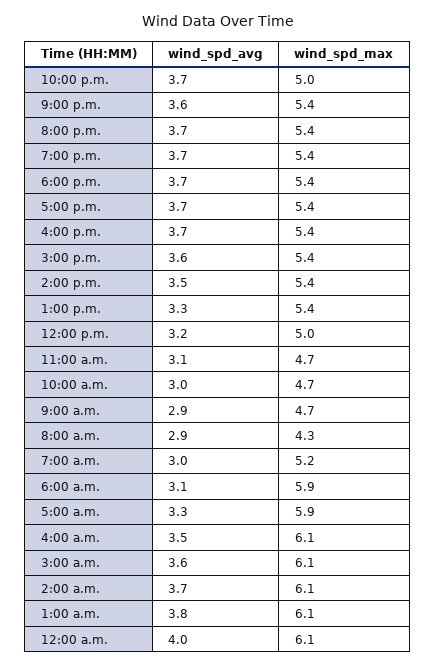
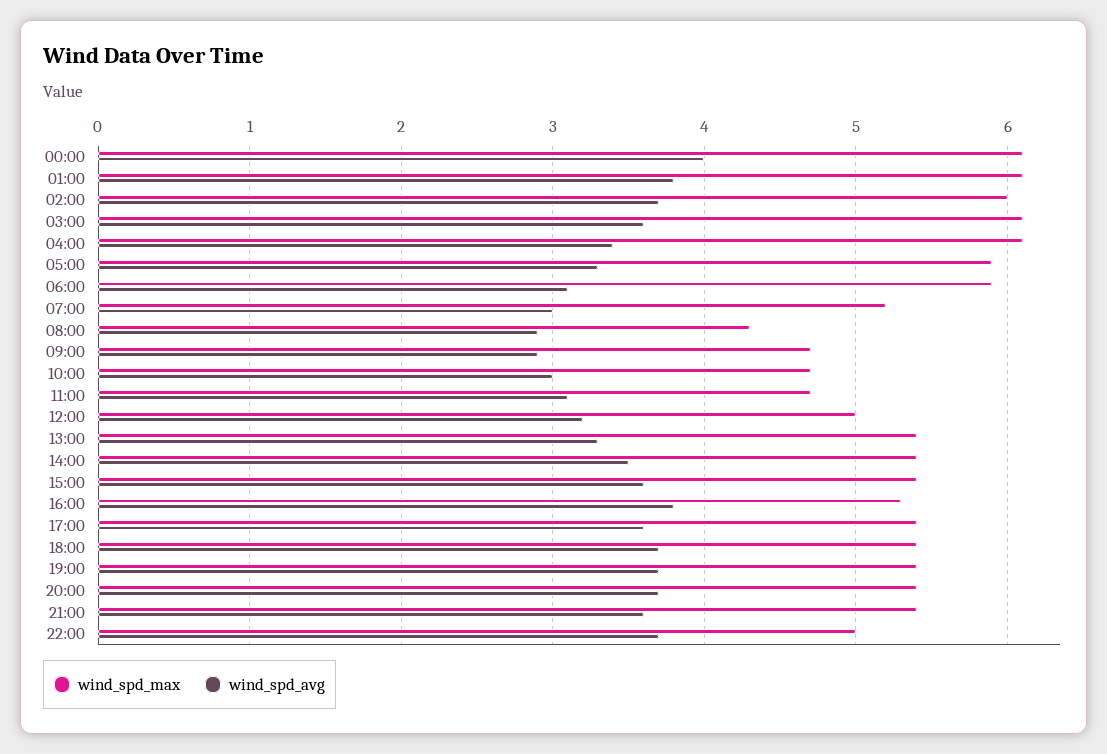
  {
    "wind_spd_avg": {
      "10:00 p.m.": 3.7,
      "9:00 p.m.": 3.6,
      "8:00 p.m.": 3.7,
      "7:00 p.m.": 3.7,
      "6:00 p.m.": 3.7,
-     "5:00 p.m.": 3.7,
+     "5:00 p.m.": 3.6,
-     "4:00 p.m.": 3.7,
+     "4:00 p.m.": 3.8,
      "3:00 p.m.": 3.6,
      "2:00 p.m.": 3.5,
      "1:00 p.m.": 3.3,
      "12:00 p.m.": 3.2,
      "11:00 a.m.": 3.1,
      "10:00 a.m.": 3,
      "9:00 a.m.": 2.9,
      "8:00 a.m.": 2.9,
      "7:00 a.m.": 3,
      "6:00 a.m.": 3.1,
      "5:00 a.m.": 3.3,
-     "4:00 a.m.": 3.5,
+     "4:00 a.m.": 3.4,
      "3:00 a.m.": 3.6,
      "2:00 a.m.": 3.7,
      "1:00 a.m.": 3.8,
      "12:00 a.m.": 4
    },
    "wind_spd_max": {
      "10:00 p.m.": 5,
      "9:00 p.m.": 5.4,
      "8:00 p.m.": 5.4,
      "7:00 p.m.": 5.4,
      "6:00 p.m.": 5.4,
      "5:00 p.m.": 5.4,
-     "4:00 p.m.": 5.4,
+     "4:00 p.m.": 5.3,
      "3:00 p.m.": 5.4,
      "2:00 p.m.": 5.4,
      "1:00 p.m.": 5.4,
      "12:00 p.m.": 5,
      "11:00 a.m.": 4.7,
      "10:00 a.m.": 4.7,
      "9:00 a.m.": 4.7,
      "8:00 a.m.": 4.3,
      "7:00 a.m.": 5.2,
      "6:00 a.m.": 5.9,
      "5:00 a.m.": 5.9,
      "4:00 a.m.": 6.1,
      "3:00 a.m.": 6.1,
-     "2:00 a.m.": 6.1,
+     "2:00 a.m.": 6,
      "1:00 a.m.": 6.1,
      "12:00 a.m.": 6.1
    }
  }

